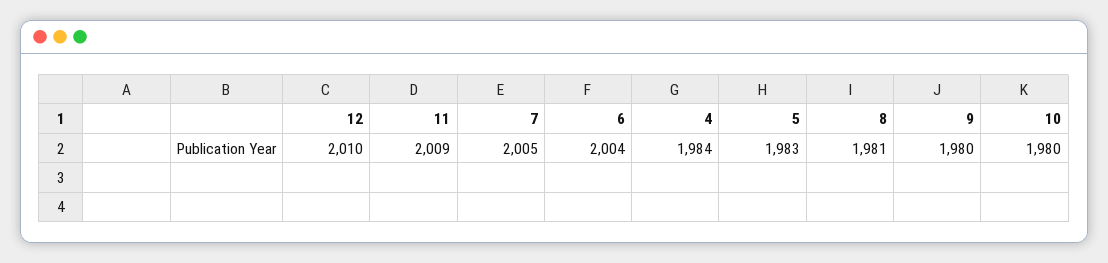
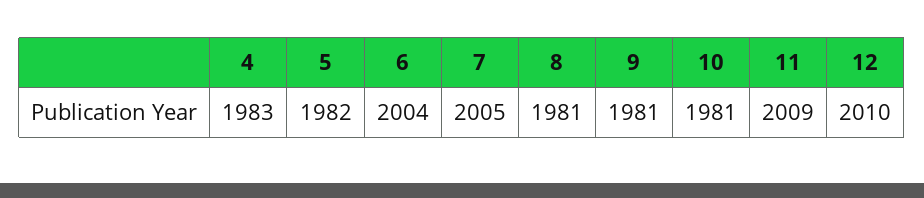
  {
    "12": 2010,
    "11": 2009,
    "7": 2005,
    "6": 2004,
-   "4": 1984,
+   "4": 1983,
-   "5": 1983,
+   "5": 1982,
    "8": 1981,
-   "9": 1980,
+   "9": 1981,
-   "10": 1980
+   "10": 1981
  }

